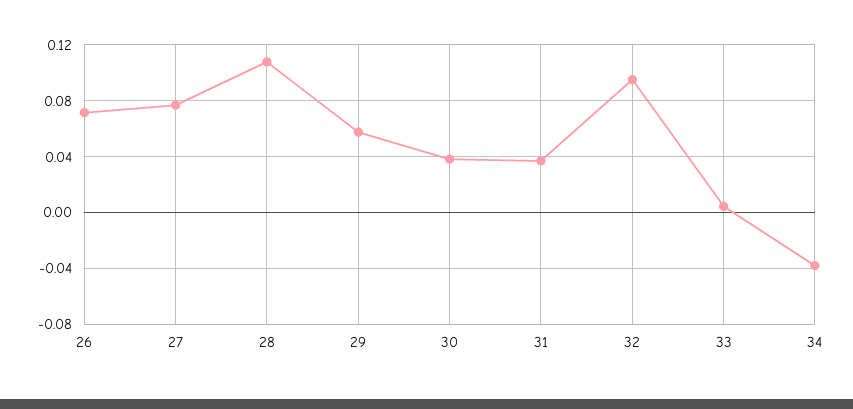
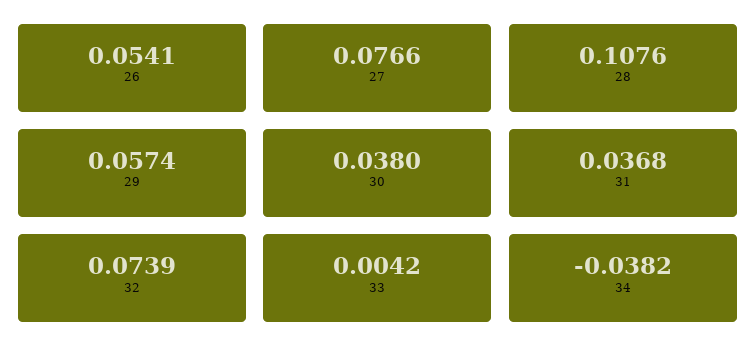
  {
-   "26": 0.07,
+   "26": 0.0541,
    "27": 0.0766,
    "28": 0.1076,
    "29": 0.0574,
    "30": 0.038,
    "31": 0.0368,
-   "32": 0.095,
+   "32": 0.0739,
    "33": 0.0042,
    "34": -0.0382
  }

